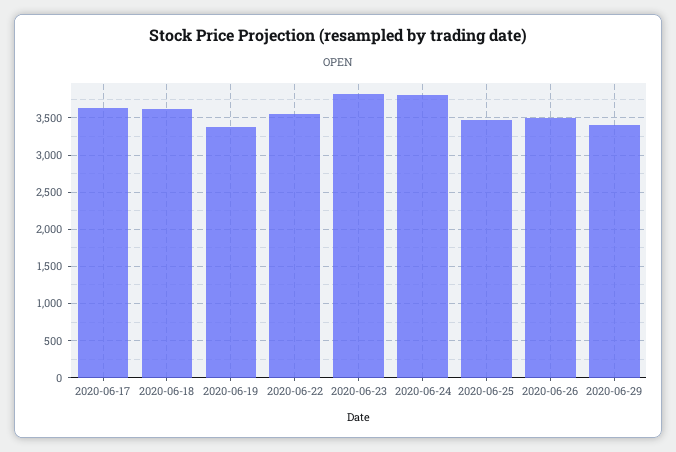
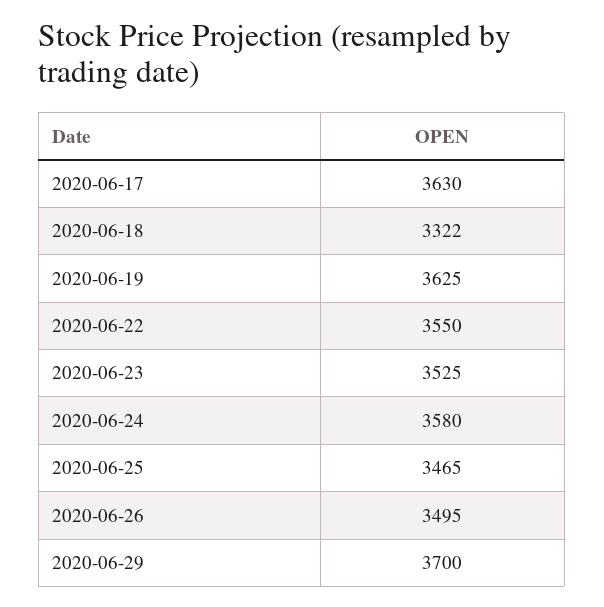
  {
    "2020-06-17": 3630,
-   "2020-06-18": 3600,
+   "2020-06-18": 3322,
-   "2020-06-19": 3400,
+   "2020-06-19": 3625,
    "2020-06-22": 3550,
-   "2020-06-23": 3800,
+   "2020-06-23": 3525,
-   "2020-06-24": 3800,
+   "2020-06-24": 3580,
    "2020-06-25": 3465,
    "2020-06-26": 3495,
-   "2020-06-29": 3400
+   "2020-06-29": 3700
  }

